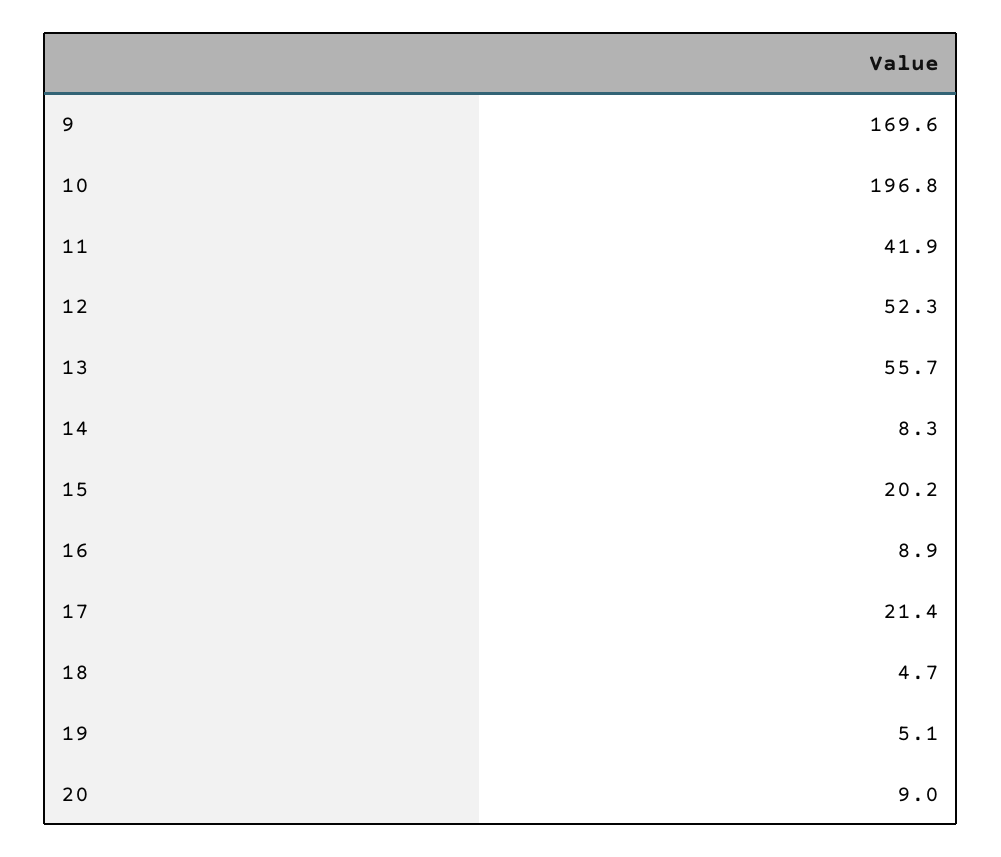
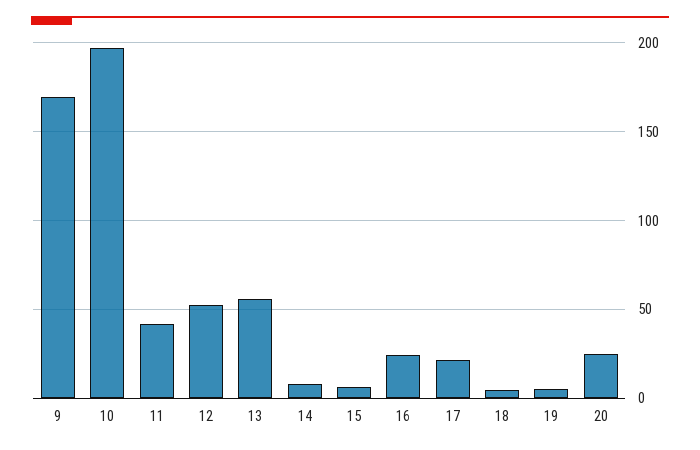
  {
    "9": 169.6,
    "10": 196.8,
    "11": 41.9,
    "12": 52.3,
    "13": 55.7,
    "14": 8.3,
-   "15": 20.2,
+   "15": 5,
-   "16": 8.9,
+   "16": 25,
    "17": 21.4,
    "18": 4.7,
    "19": 5.1,
-   "20": 9
+   "20": 25
  }

